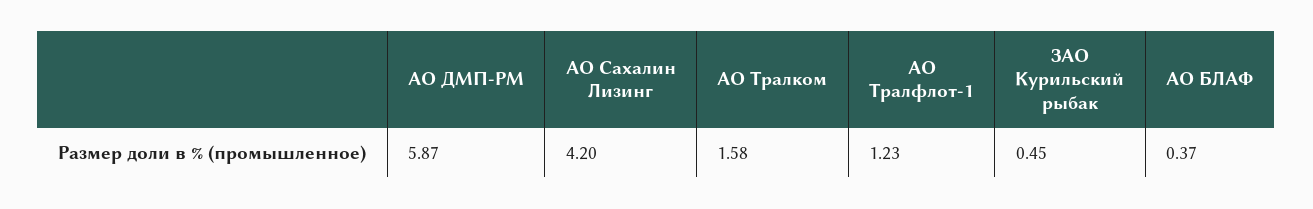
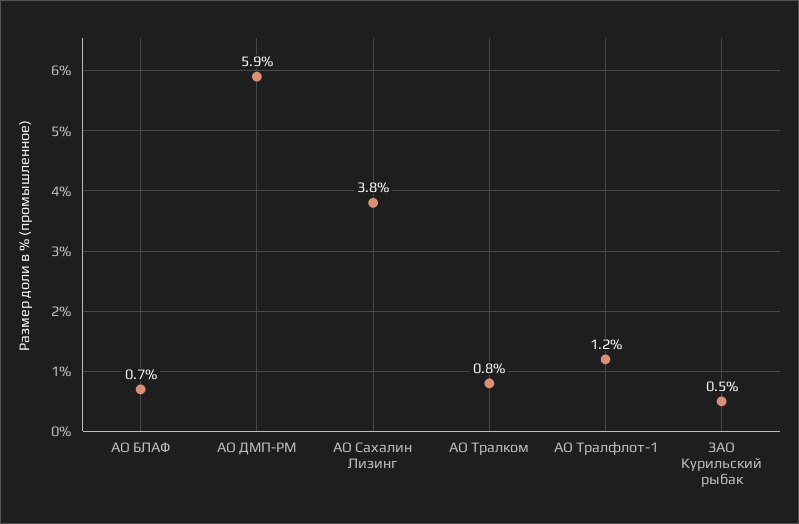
  {
    "АО ДМП-РМ": 5.87,
-   "АО Сахалин Лизинг": 4.2,
+   "АО Сахалин Лизинг": 3.8,
-   "АО Тралком": 1.58,
+   "АО Тралком": 0.8,
    "АО Тралфлот-1": 1.23,
    "ЗАО Курильский рыбак": 0.45,
-   "АО БЛАФ": 0.37
+   "АО БЛАФ": 0.7
  }

